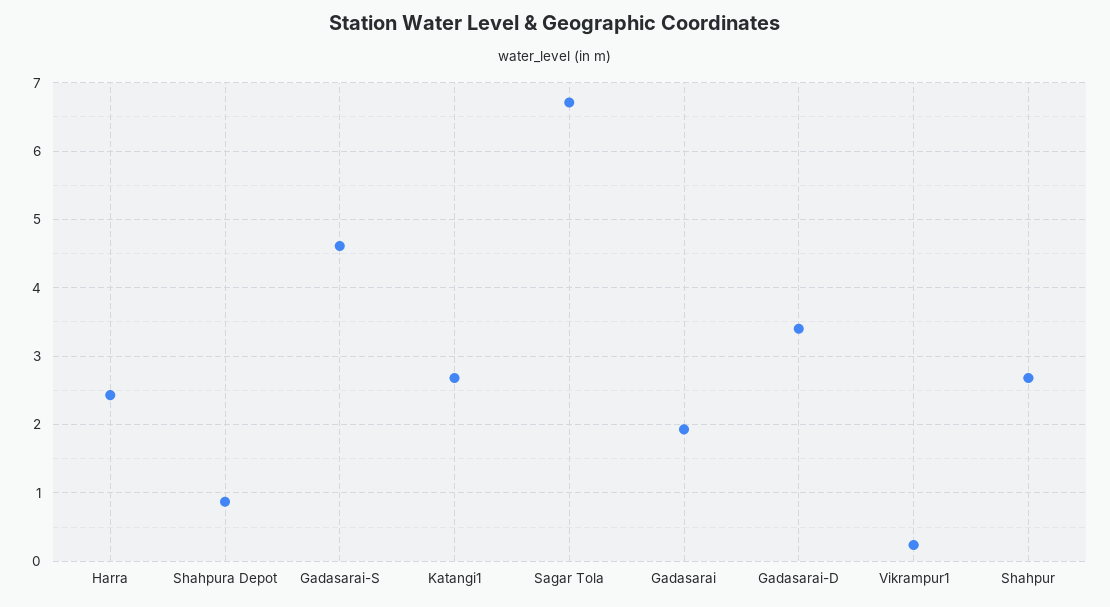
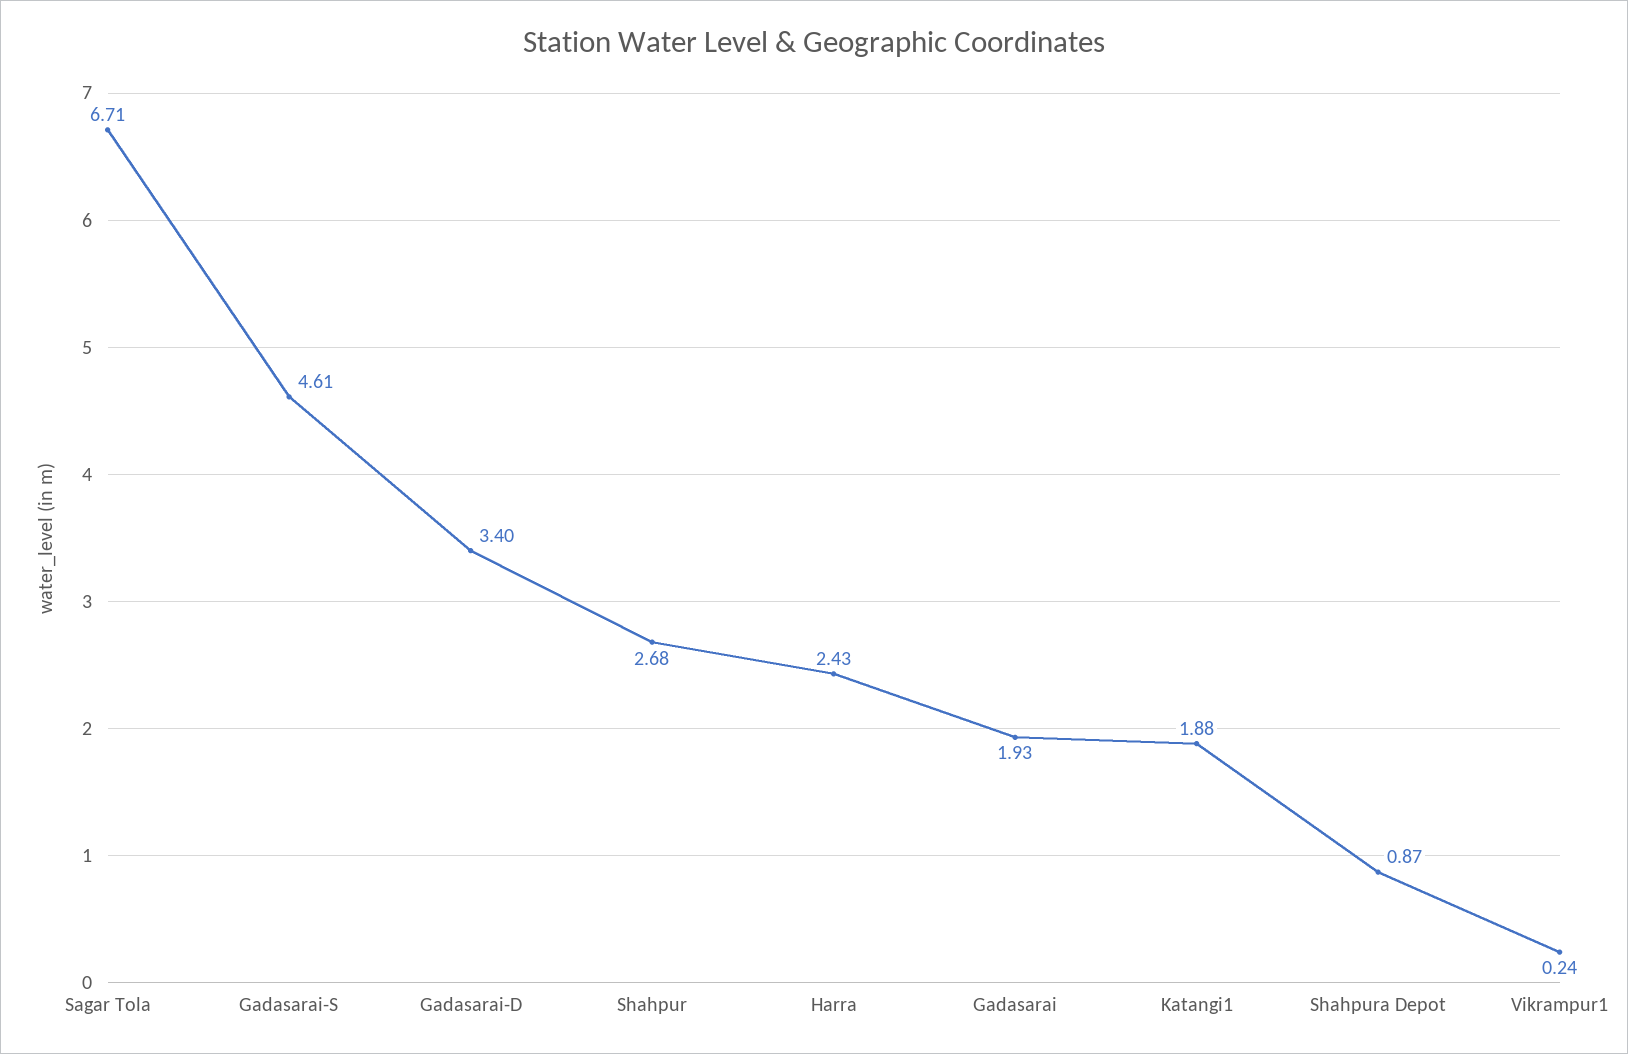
  {
    "Harra": 2.43,
    "Shahpura Depot": 0.87,
    "Gadasarai-S": 4.61,
-   "Katangi1": 2.7,
+   "Katangi1": 1.88,
    "Sagar Tola": 6.71,
    "Gadasarai": 1.93,
    "Gadasarai-D": 3.4,
    "Vikrampur1": 0.24,
    "Shahpur": 2.68
  }

